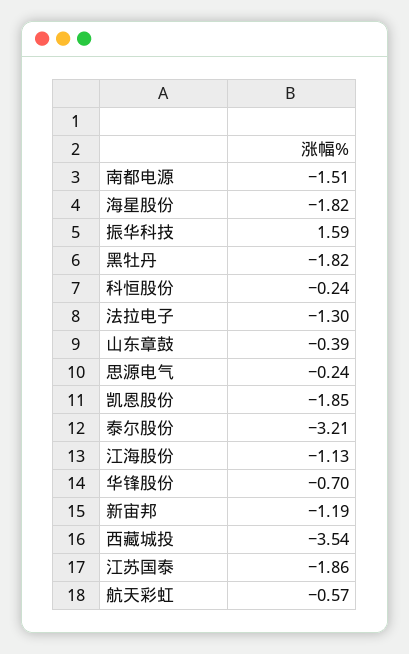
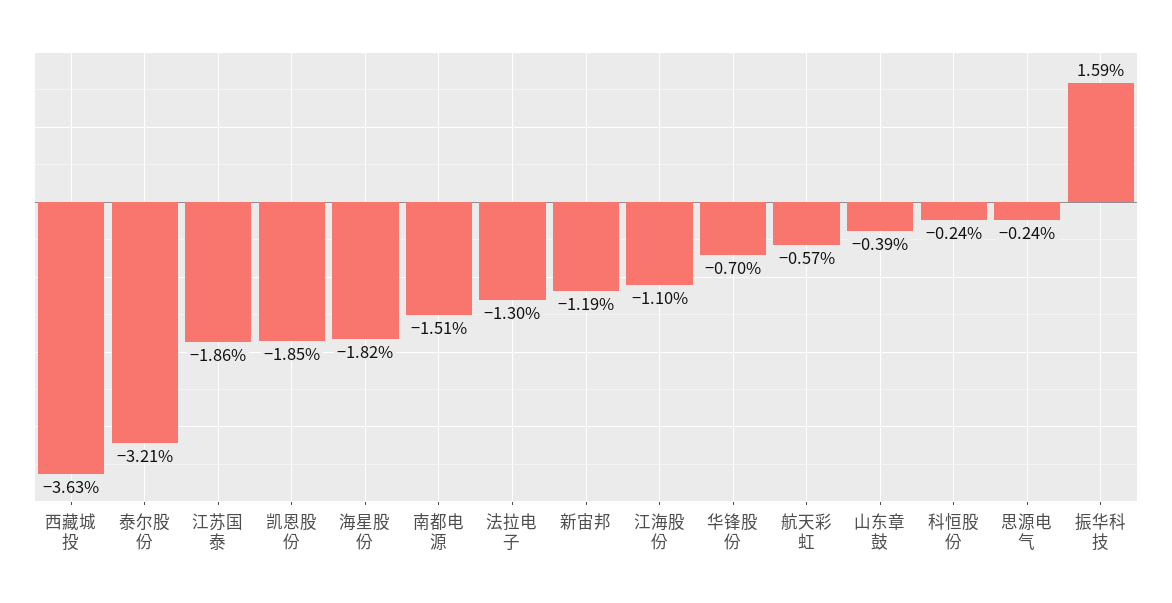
  {
    "南都电源": -1.51,
    "海星股份": -1.82,
    "振华科技": 1.59,
-   "黑牡丹": -1.82,
    "科恒股份": -0.24,
    "法拉电子": -1.3,
    "山东章鼓": -0.39,
    "思源电气": -0.24,
    "凯恩股份": -1.85,
    "泰尔股份": -3.21,
-   "江海股份": -1.13,
+   "江海股份": -1.1,
    "华锋股份": -0.7,
    "新宙邦": -1.19,
-   "西藏城投": -3.54,
+   "西藏城投": -3.63,
    "江苏国泰": -1.86,
    "航天彩虹": -0.57
  }

